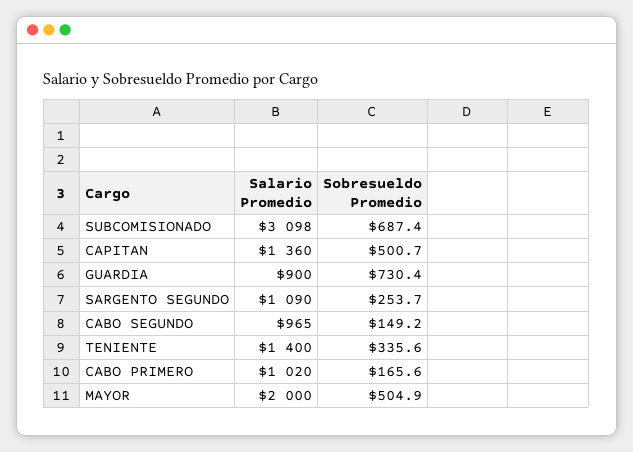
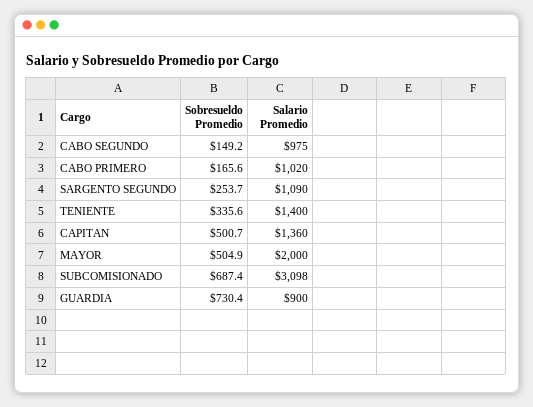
  {
    "Salario Promedio": {
      "SUBCOMISIONADO": 3098,
      "CAPITAN": 1360,
      "GUARDIA": 900,
      "SARGENTO SEGUNDO": 1090,
-     "CABO SEGUNDO": 965,
+     "CABO SEGUNDO": 975,
      "TENIENTE": 1400,
      "CABO PRIMERO": 1020,
      "MAYOR": 2000
    },
    "Sobresueldo Promedio": {
      "SUBCOMISIONADO": 687.4,
      "CAPITAN": 500.7,
      "GUARDIA": 730.4,
      "SARGENTO SEGUNDO": 253.7,
      "CABO SEGUNDO": 149.2,
      "TENIENTE": 335.6,
      "CABO PRIMERO": 165.6,
      "MAYOR": 504.9
    }
  }

